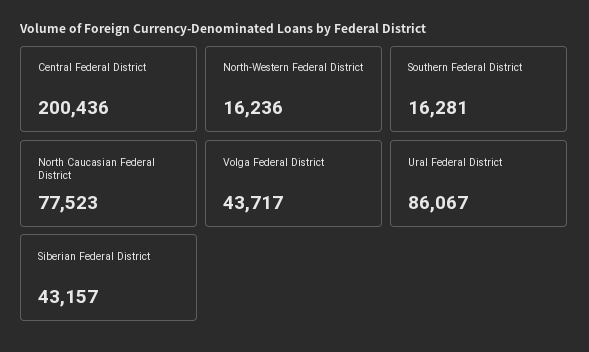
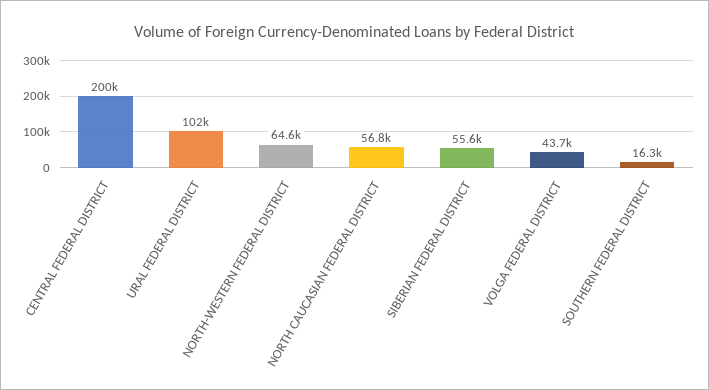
  {
    "Central Federal District": 200436,
-   "North-Western Federal District": 16236,
+   "North-Western Federal District": 64600,
    "Southern Federal District": 16281,
-   "North Caucasian Federal District": 77523,
+   "North Caucasian Federal District": 56800,
    "Volga Federal District": 43717,
-   "Ural Federal District": 86067,
+   "Ural Federal District": 102000,
-   "Siberian Federal District": 43157
+   "Siberian Federal District": 55600
  }

